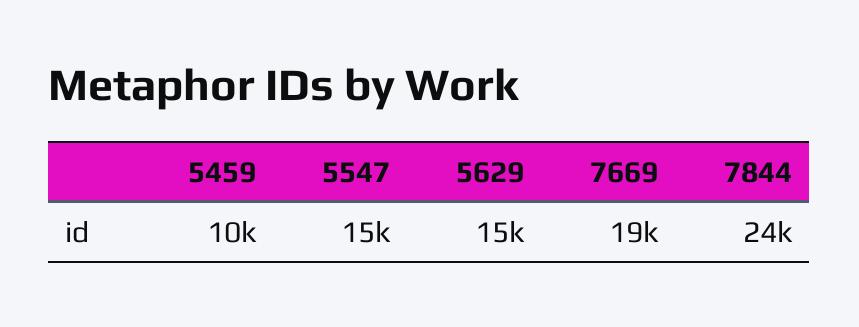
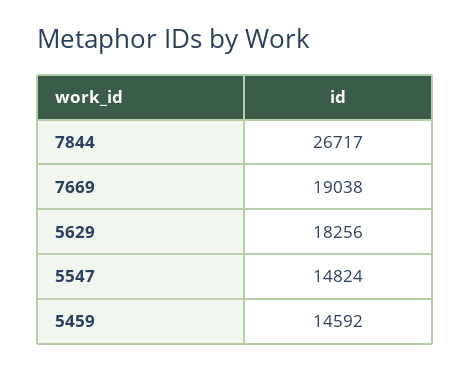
  {
-   "5459": 10000,
+   "5459": 14592,
    "5547": 14824,
-   "5629": 15000,
+   "5629": 18256,
    "7669": 19038,
-   "7844": 24000
+   "7844": 26717
  }

